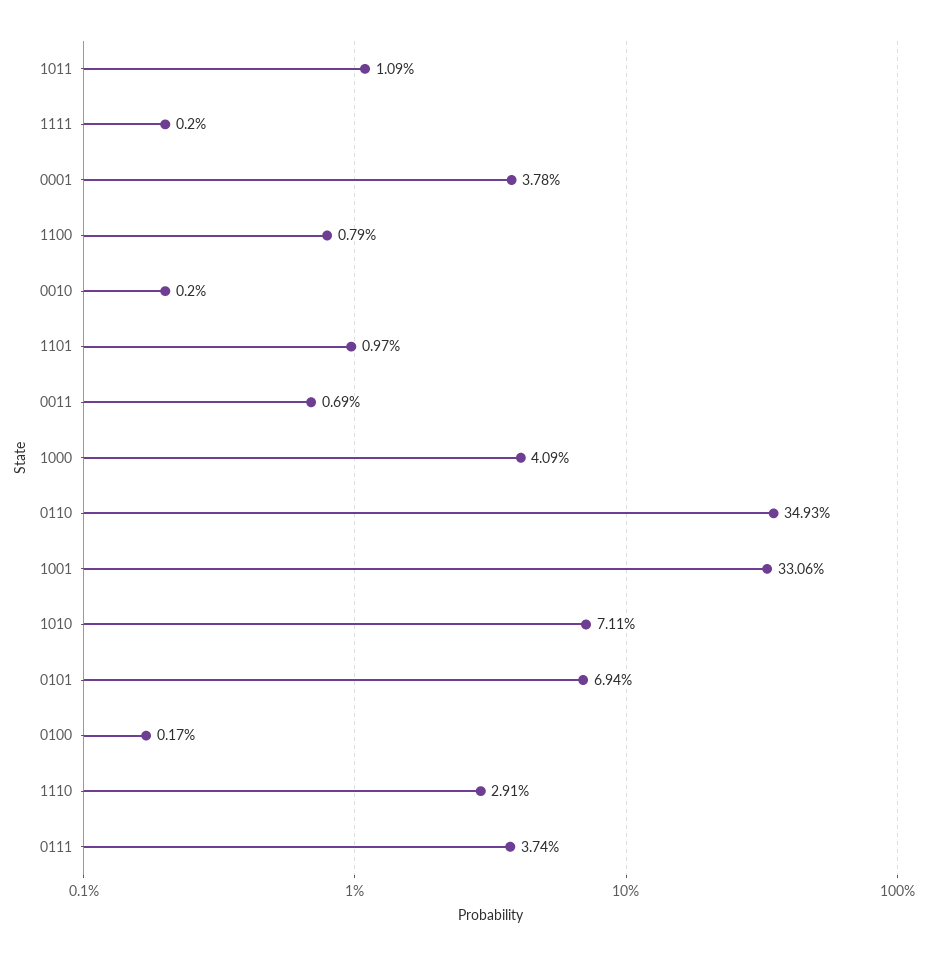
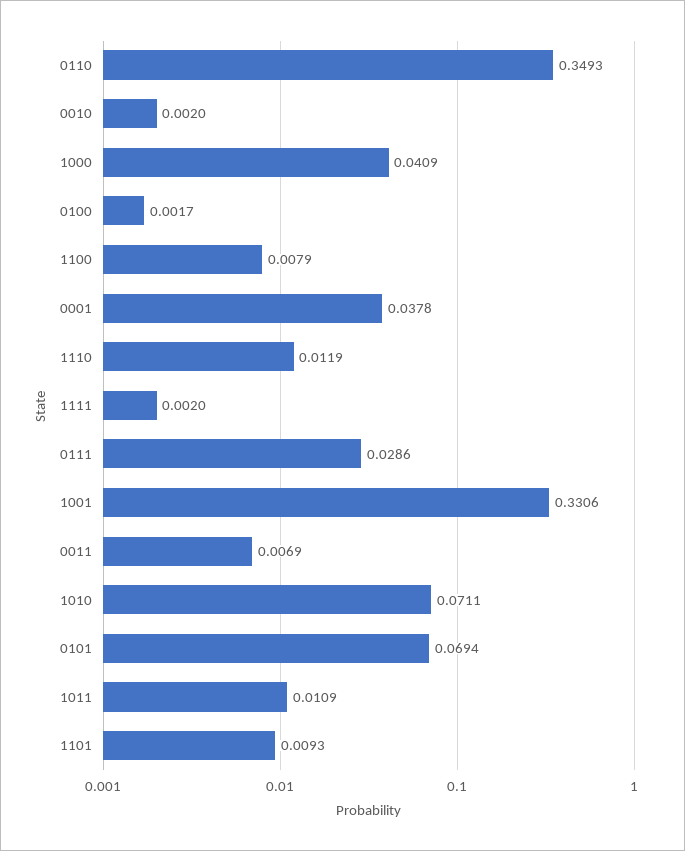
  {
    "1011": 0.0109,
    "1111": 0.002,
    "0001": 0.0378,
    "1100": 0.0079,
    "0010": 0.002,
-   "1101": 0.0097,
+   "1101": 0.0093,
    "0011": 0.0069,
    "1000": 0.0409,
    "0110": 0.3493,
    "1001": 0.3306,
    "1010": 0.0711,
    "0101": 0.0694,
    "0100": 0.0017,
-   "1110": 0.0291,
+   "1110": 0.0119,
-   "0111": 0.0374
+   "0111": 0.0286
  }

